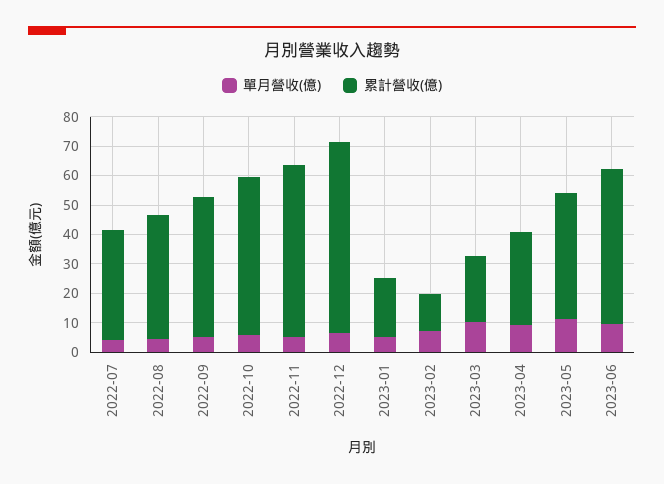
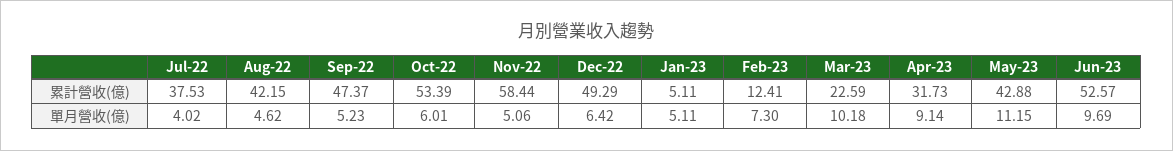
  {
    "單月營收(億)": {
      "2022-07": 4.02,
      "2022-08": 4.62,
      "2022-09": 5.23,
      "2022-10": 6.01,
      "2022-11": 5.06,
      "2022-12": 6.42,
      "2023-01": 5.11,
      "2023-02": 7.3,
      "2023-03": 10.18,
      "2023-04": 9.14,
      "2023-05": 11.15,
      "2023-06": 9.69
    },
    "累計營收(億)": {
      "2022-07": 37.53,
      "2022-08": 42.15,
      "2022-09": 47.37,
      "2022-10": 53.39,
      "2022-11": 58.44,
-     "2022-12": 65,
+     "2022-12": 49.29,
-     "2023-01": 20,
+     "2023-01": 5.11,
      "2023-02": 12.41,
      "2023-03": 22.59,
      "2023-04": 31.73,
      "2023-05": 42.88,
      "2023-06": 52.57
    }
  }

